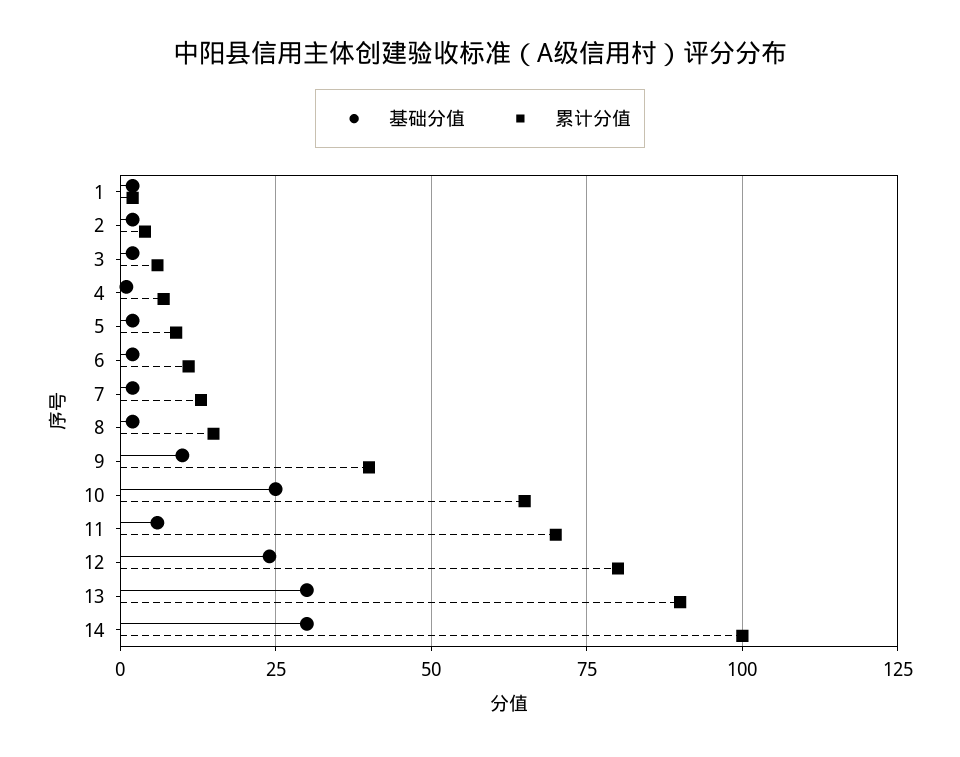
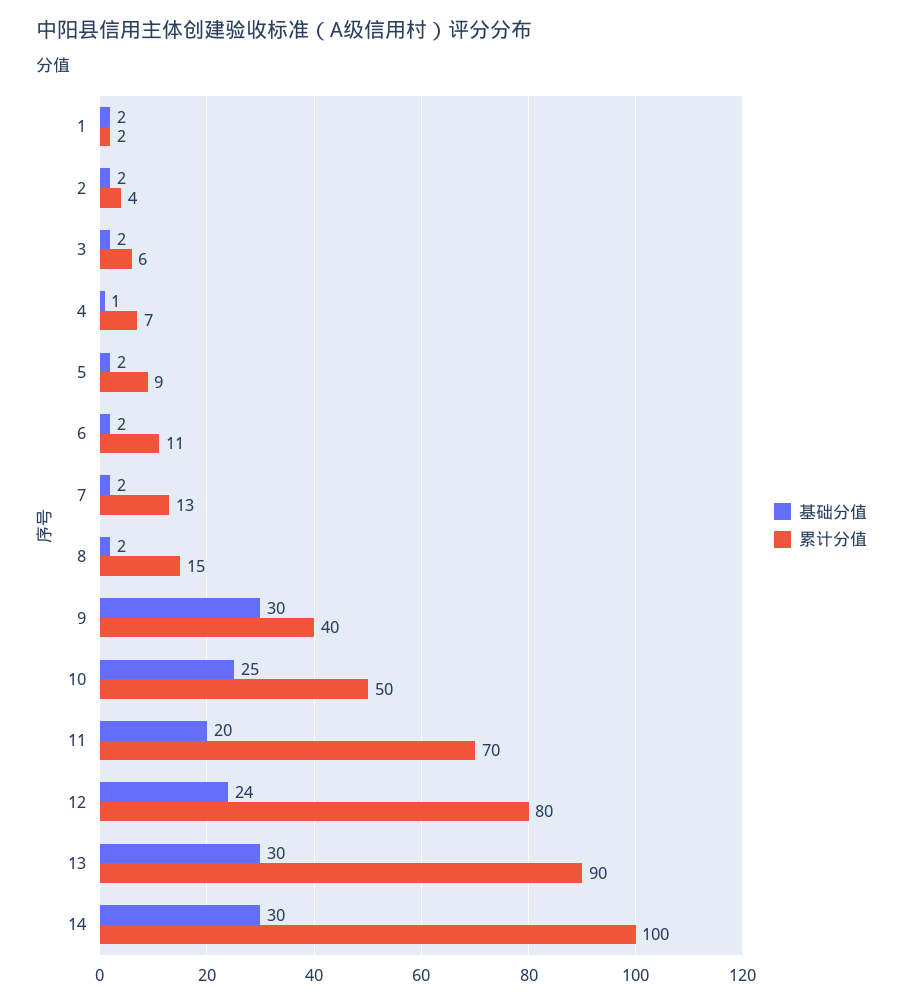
  {
    "基础分值": {
      "1": 2,
      "2": 2,
      "3": 2,
      "4": 1,
      "5": 2,
      "6": 2,
      "7": 2,
      "8": 2,
-     "9": 10,
+     "9": 30,
      "10": 25,
-     "11": 5,
+     "11": 20,
      "12": 24,
      "13": 30,
      "14": 30
    },
    "累计分值": {
      "1": 2,
      "2": 4,
      "3": 6,
      "4": 7,
      "5": 9,
      "6": 11,
      "7": 13,
      "8": 15,
      "9": 40,
-     "10": 65,
+     "10": 50,
      "11": 70,
      "12": 80,
      "13": 90,
      "14": 100
    }
  }

